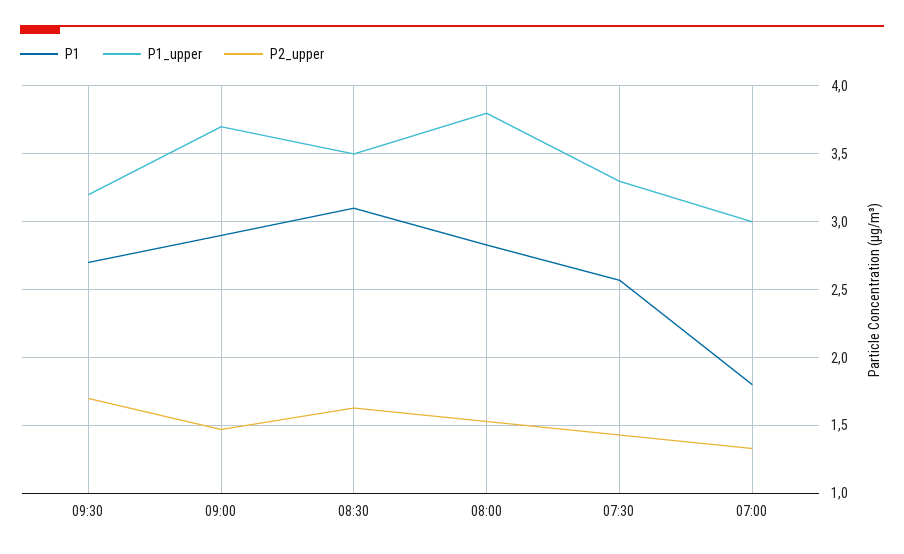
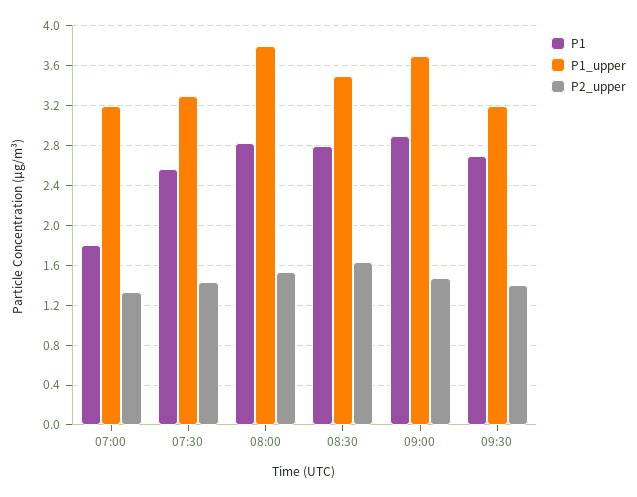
  {
    "P1": {
      "09:30": 2.7,
      "09:00": 2.9,
-     "08:30": 3.1,
+     "08:30": 2.8,
      "08:00": 2.85,
      "07:30": 2.55,
      "07:00": 1.8
    },
    "P1_upper": {
      "09:30": 3.2,
      "09:00": 3.7,
      "08:30": 3.5,
      "08:00": 3.8,
      "07:30": 3.3,
-     "07:00": 3
+     "07:00": 3.2
    },
    "P2_upper": {
-     "09:30": 1.7,
+     "09:30": 1.4,
      "09:00": 1.45,
      "08:30": 1.65,
      "08:00": 1.55,
      "07:30": 1.45,
      "07:00": 1.35
    }
  }

